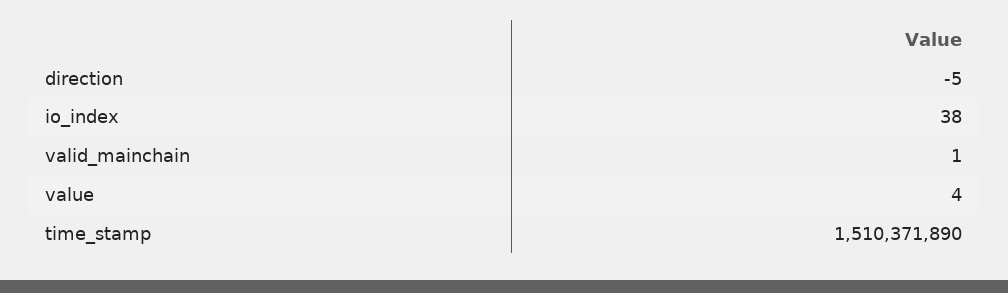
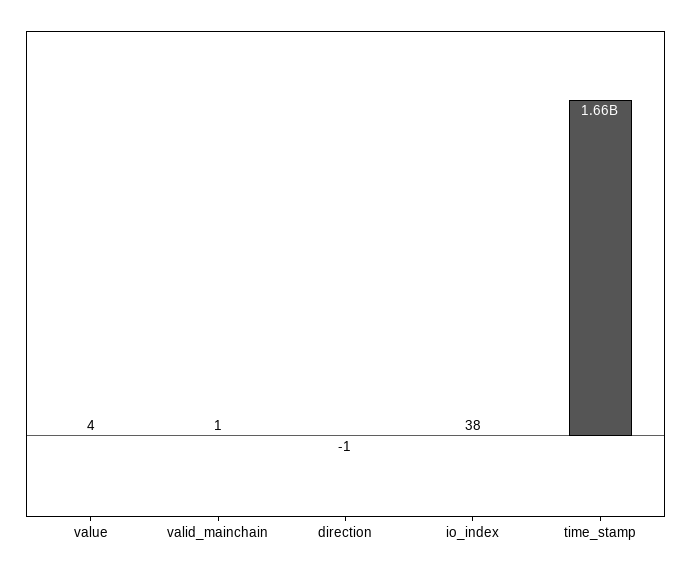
  {
-   "direction": -5,
+   "direction": -1,
    "io_index": 38,
    "valid_mainchain": 1,
    "value": 4,
-   "time_stamp": 1510371890
+   "time_stamp": 1660000000
  }

